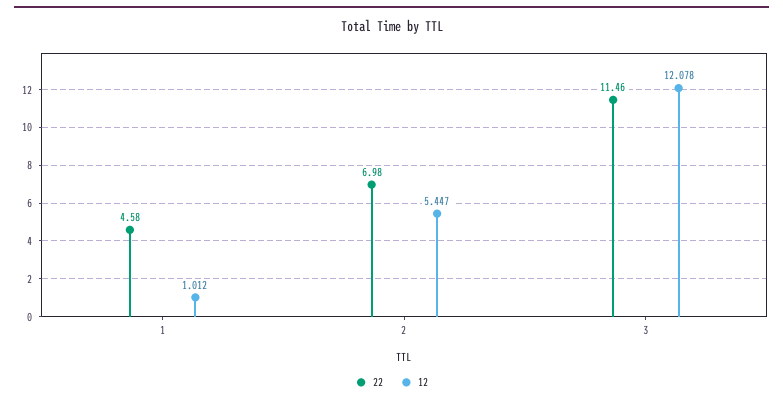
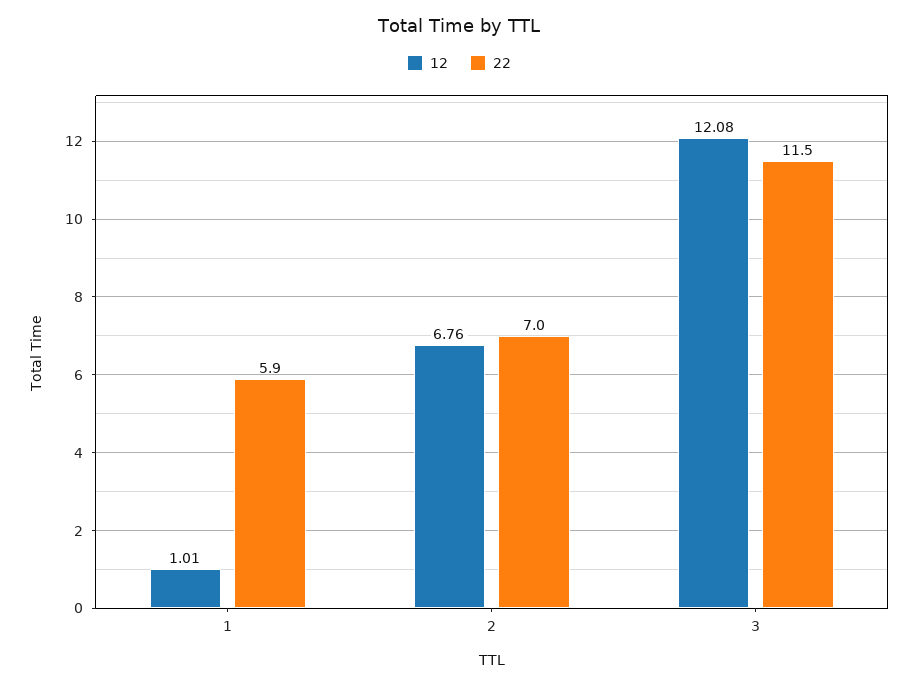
  {
    "22": {
-     "1": 4.58,
+     "1": 5.9,
      "2": 6.98,
      "3": 11.46
    },
    "12": {
      "1": 1.012,
-     "2": 5.447,
+     "2": 6.76,
      "3": 12.078
    }
  }

